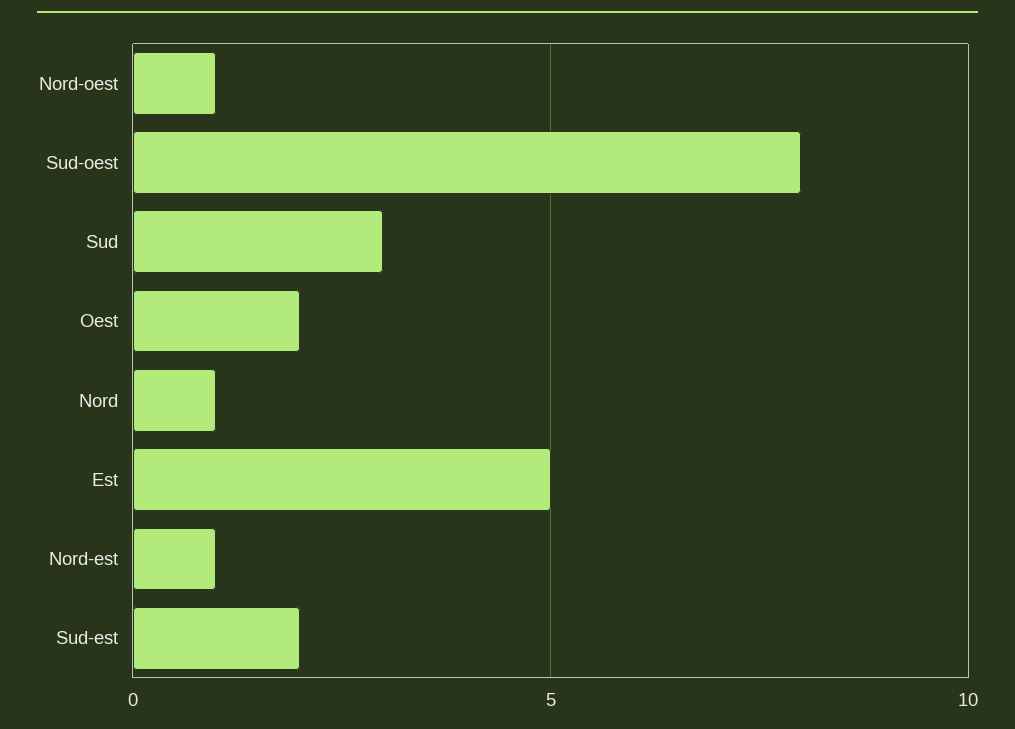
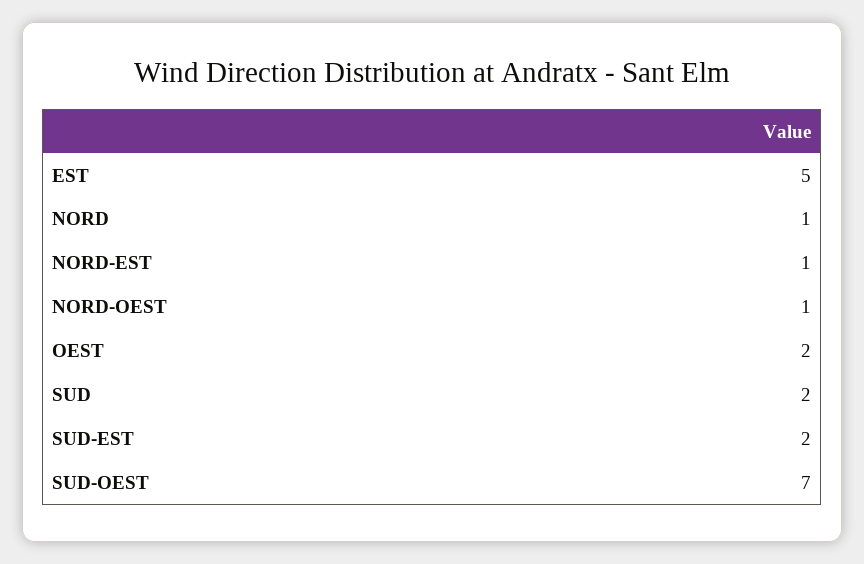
  {
    "Nord-oest": 1,
-   "Sud-oest": 8,
+   "Sud-oest": 7,
-   "Sud": 3,
+   "Sud": 2,
    "Oest": 2,
    "Nord": 1,
    "Est": 5,
    "Nord-est": 1,
    "Sud-est": 2
  }

